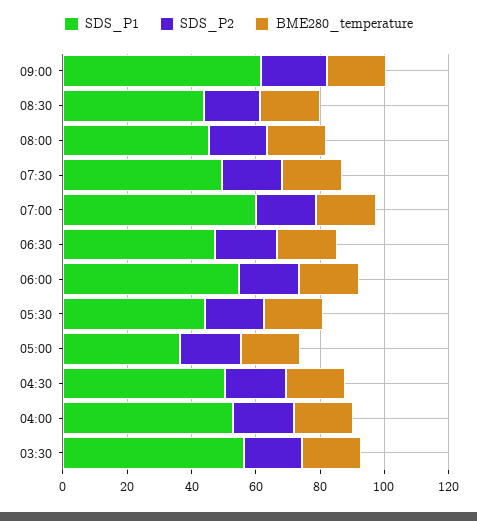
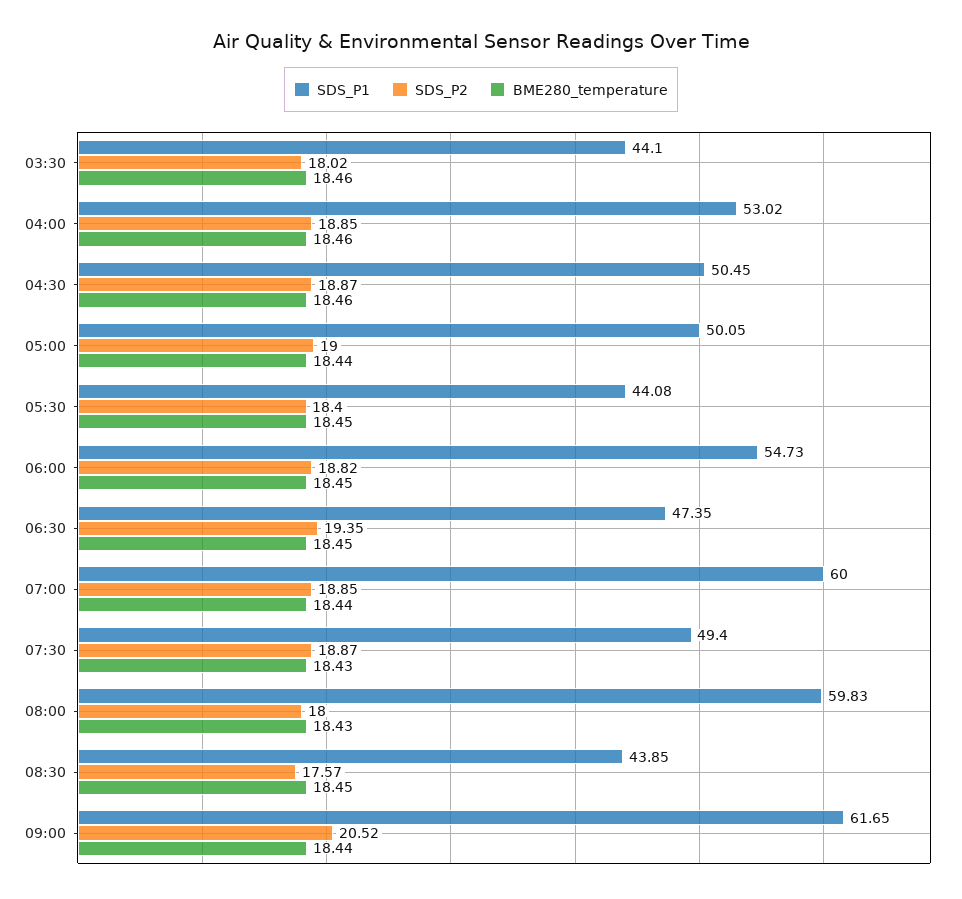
  {
    "SDS_P1": {
      "09:00": 61.65,
      "08:30": 43.85,
-     "08:00": 45,
+     "08:00": 59.83,
      "07:30": 49.4,
      "07:00": 60,
      "06:30": 47.35,
      "06:00": 54.73,
      "05:30": 44.08,
-     "05:00": 35,
+     "05:00": 50.05,
      "04:30": 50.45,
      "04:00": 53.02,
-     "03:30": 55
+     "03:30": 44.1
    },
    "SDS_P2": {
      "09:00": 20.52,
      "08:30": 17.57,
      "08:00": 18,
      "07:30": 18.87,
      "07:00": 18.85,
      "06:30": 19.35,
      "06:00": 18.82,
      "05:30": 18.4,
      "05:00": 19,
      "04:30": 18.87,
      "04:00": 18.85,
      "03:30": 18.02
    },
    "BME280_temperature": {
      "09:00": 18.44,
      "08:30": 18.45,
      "08:00": 18.43,
      "07:30": 18.43,
      "07:00": 18.44,
      "06:30": 18.45,
      "06:00": 18.45,
      "05:30": 18.45,
      "05:00": 18.44,
      "04:30": 18.46,
      "04:00": 18.46,
      "03:30": 18.46
    }
  }

